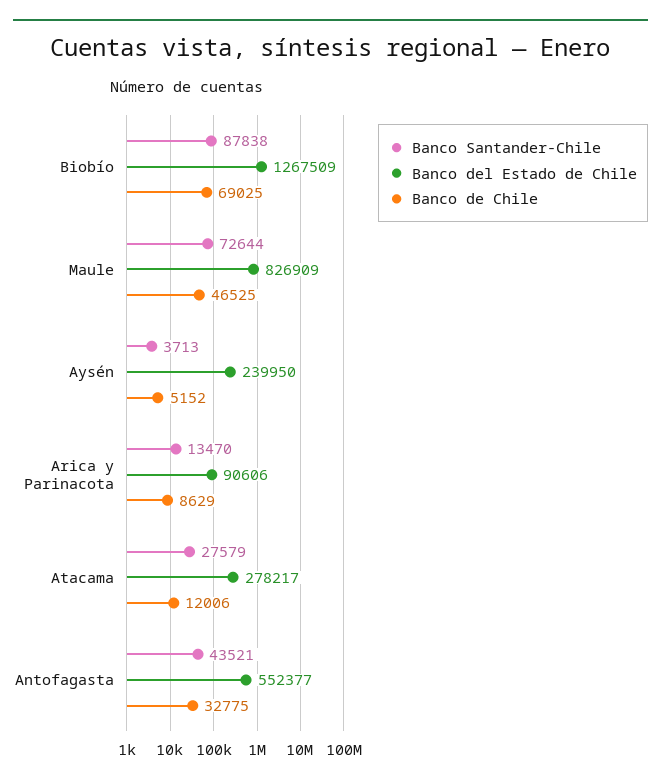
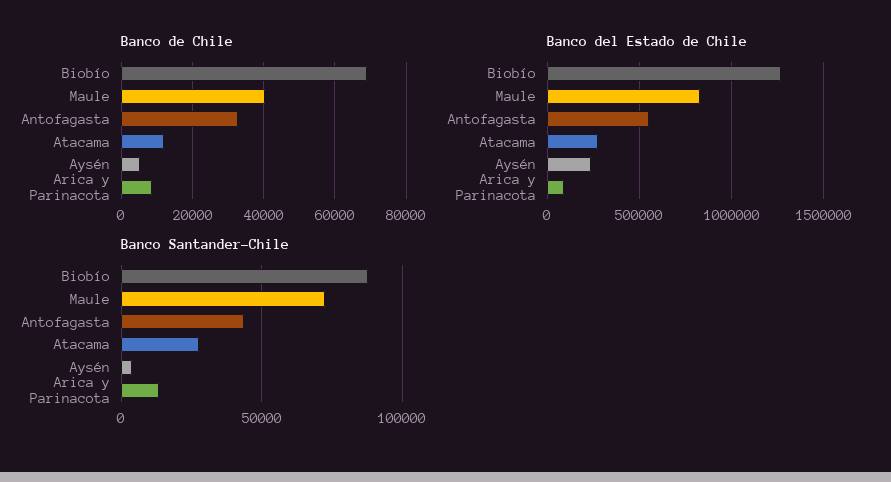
  {
    "Banco Santander-Chile": {
      "Biobío": 87838,
      "Maule": 72644,
      "Aysén": 3713,
      "Arica y Parinacota": 13470,
      "Atacama": 27579,
      "Antofagasta": 43521
    },
    "Banco del Estado de Chile": {
      "Biobío": 1267509,
      "Maule": 826909,
      "Aysén": 239950,
      "Arica y Parinacota": 90606,
      "Atacama": 278217,
      "Antofagasta": 552377
    },
    "Banco de Chile": {
      "Biobío": 69025,
-     "Maule": 46525,
+     "Maule": 40000,
      "Aysén": 5152,
      "Arica y Parinacota": 8629,
      "Atacama": 12006,
      "Antofagasta": 32775
    }
  }

